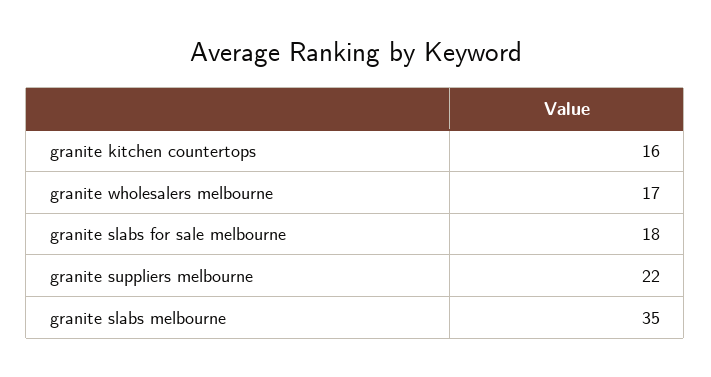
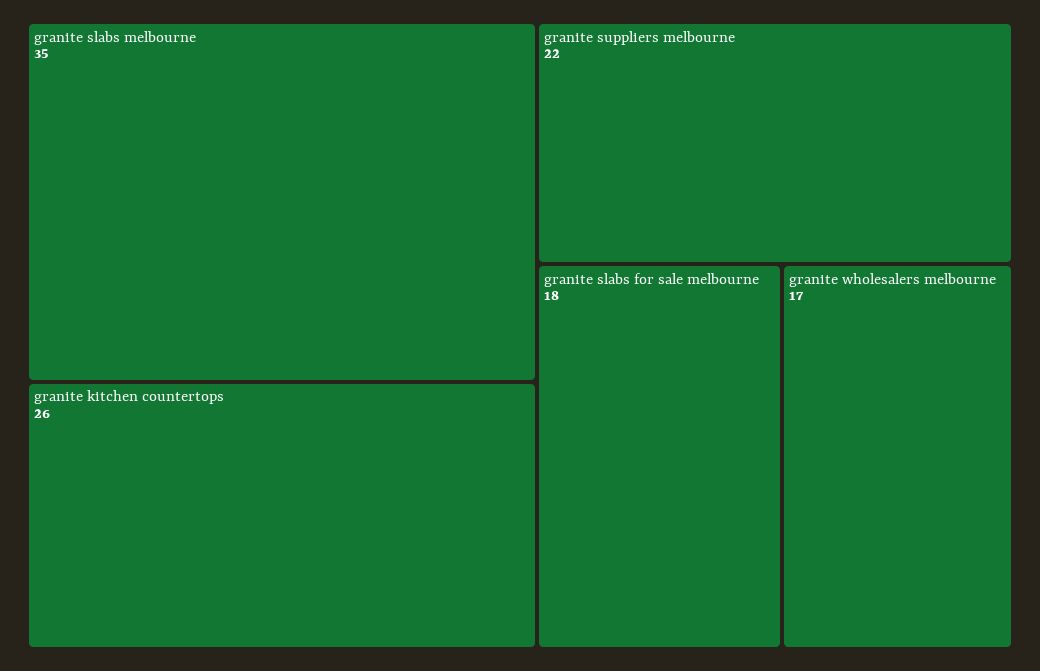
  {
-   "granite kitchen countertops": 16,
+   "granite kitchen countertops": 26,
    "granite wholesalers melbourne": 17,
    "granite slabs for sale melbourne": 18,
    "granite suppliers melbourne": 22,
    "granite slabs melbourne": 35
  }

